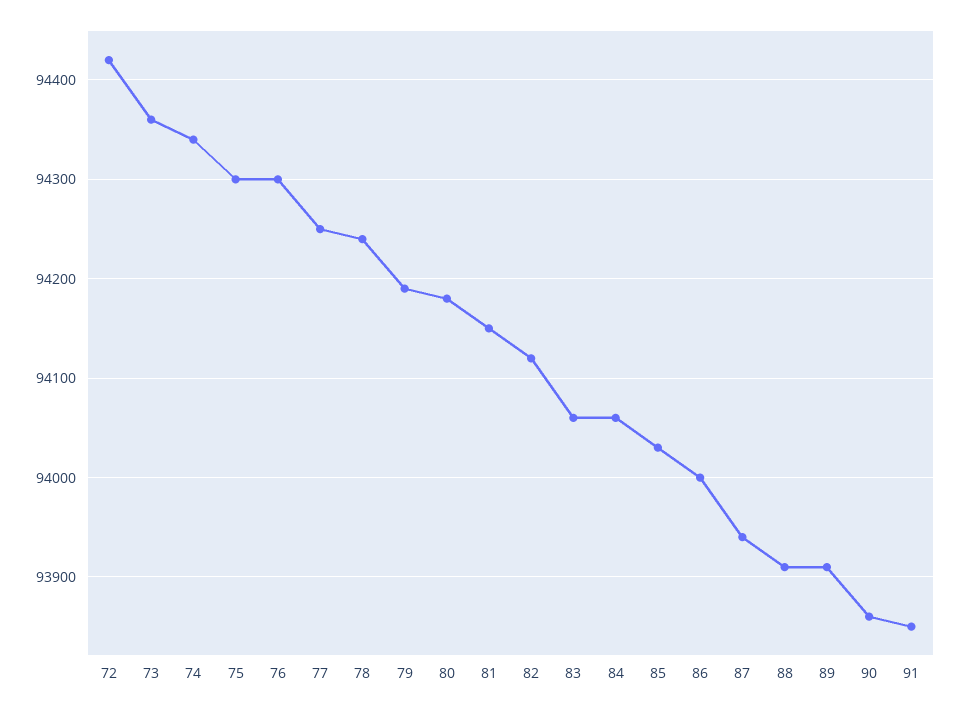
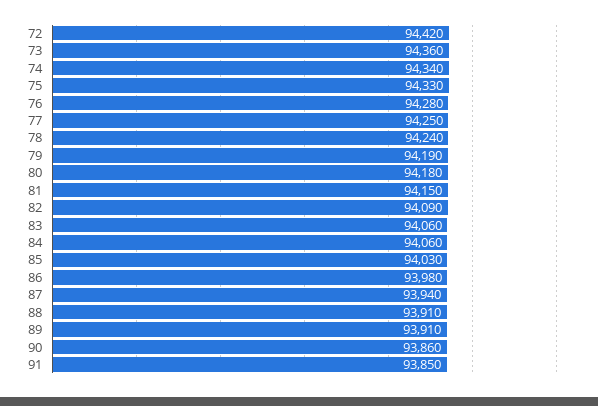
  {
    "72": 94420,
    "73": 94360,
    "74": 94340,
-   "75": 94300,
+   "75": 94330,
-   "76": 94300,
+   "76": 94280,
    "77": 94250,
    "78": 94240,
    "79": 94190,
    "80": 94180,
    "81": 94150,
-   "82": 94120,
+   "82": 94090,
    "83": 94060,
    "84": 94060,
    "85": 94030,
-   "86": 94000,
+   "86": 93980,
    "87": 93940,
    "88": 93910,
    "89": 93910,
    "90": 93860,
    "91": 93850
  }

